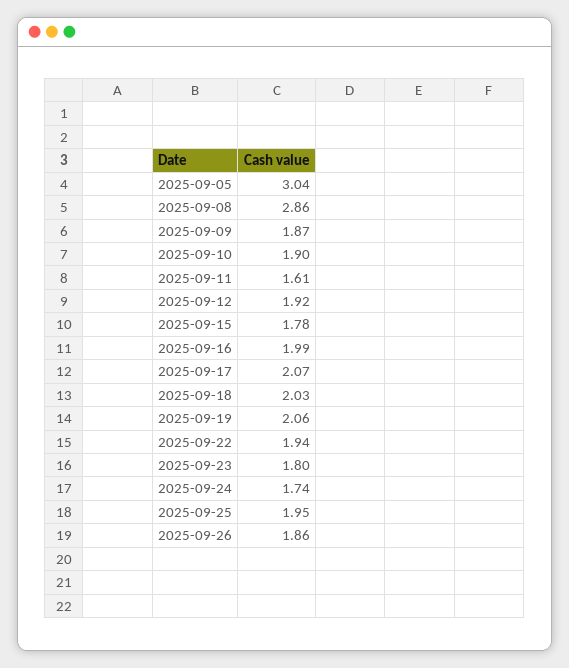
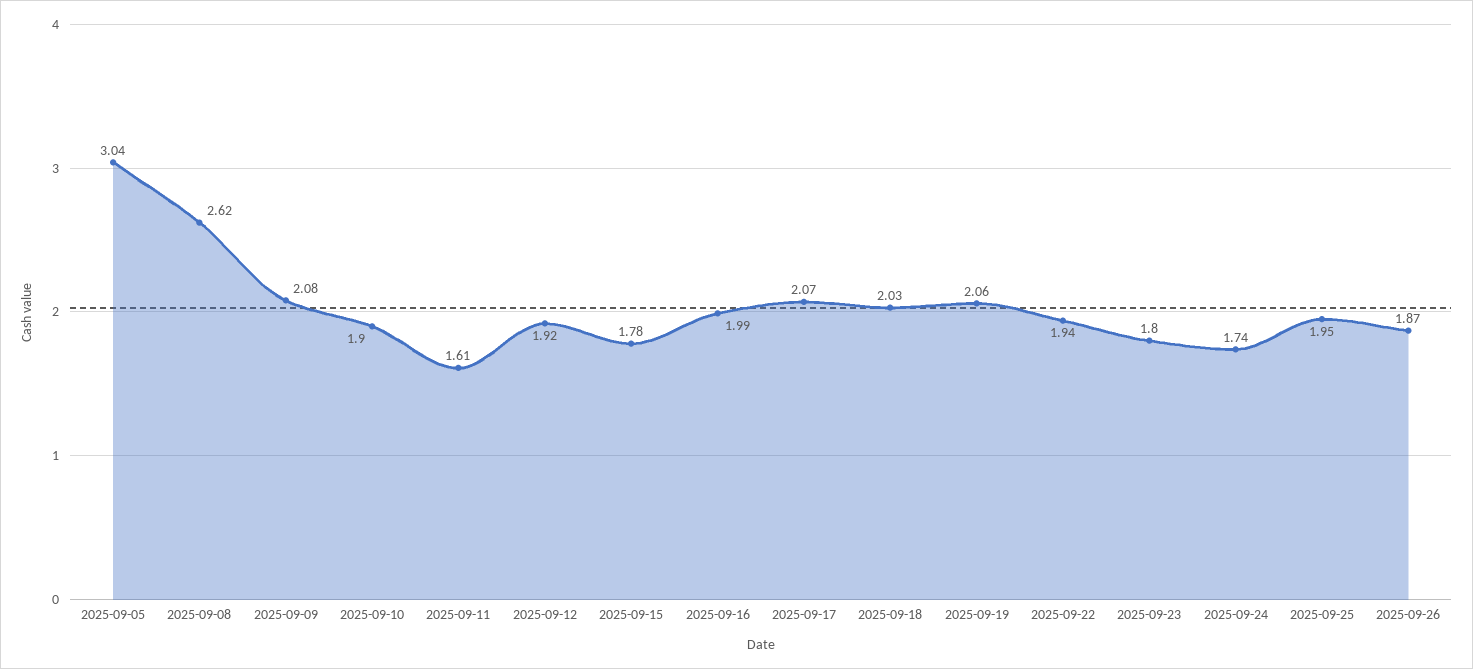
  {
    "2025-09-05": 3.04,
-   "2025-09-08": 2.86,
+   "2025-09-08": 2.62,
-   "2025-09-09": 1.87,
+   "2025-09-09": 2.08,
    "2025-09-10": 1.9,
    "2025-09-11": 1.61,
    "2025-09-12": 1.92,
    "2025-09-15": 1.78,
    "2025-09-16": 1.99,
    "2025-09-17": 2.07,
    "2025-09-18": 2.03,
    "2025-09-19": 2.06,
    "2025-09-22": 1.94,
    "2025-09-23": 1.8,
    "2025-09-24": 1.74,
    "2025-09-25": 1.95,
-   "2025-09-26": 1.86
+   "2025-09-26": 1.87
  }

